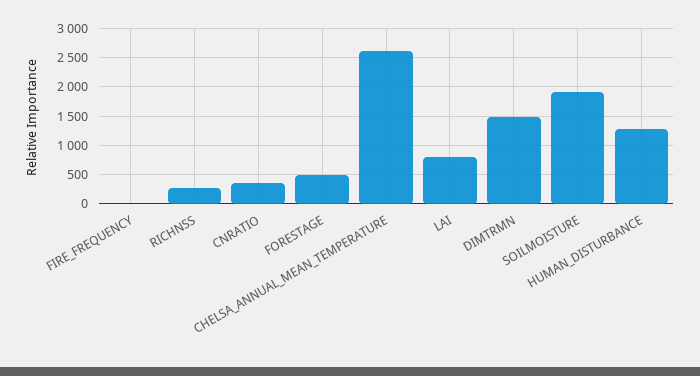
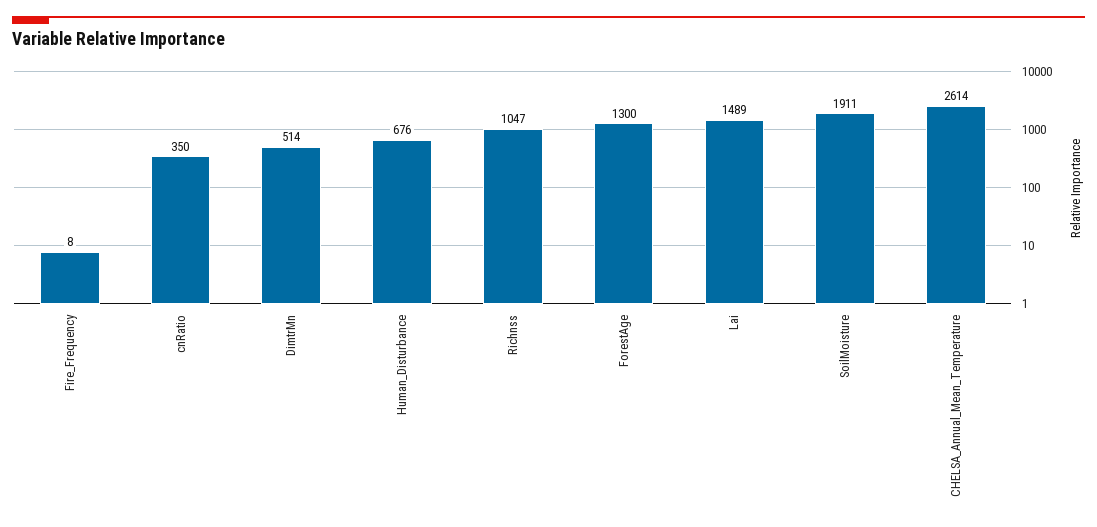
  {
    "FIRE_FREQUENCY": 8,
-   "RICHNSS": 250,
+   "RICHNSS": 1047,
    "CNRATIO": 350,
-   "FORESTAGE": 500,
+   "FORESTAGE": 1300,
    "CHELSA_ANNUAL_MEAN_TEMPERATURE": 2614,
-   "LAI": 750,
+   "LAI": 1489,
-   "DIMTRMN": 1500,
+   "DIMTRMN": 514,
    "SOILMOISTURE": 1911,
-   "HUMAN_DISTURBANCE": 1250
+   "HUMAN_DISTURBANCE": 676
  }

